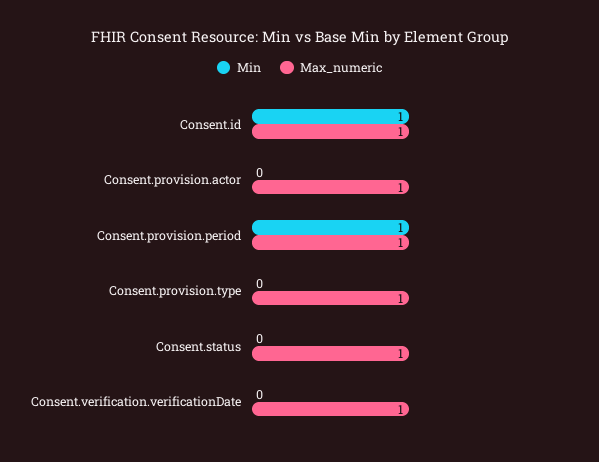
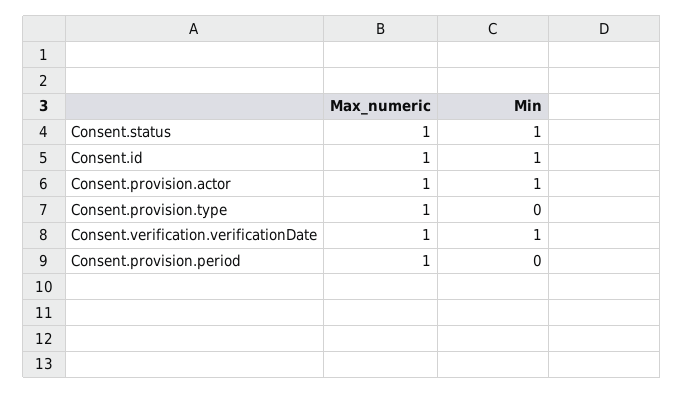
  {
    "Min": {
      "Consent.id": 1,
-     "Consent.provision.actor": 0,
+     "Consent.provision.actor": 1,
-     "Consent.provision.period": 1,
+     "Consent.provision.period": 0,
      "Consent.provision.type": 0,
-     "Consent.status": 0,
+     "Consent.status": 1,
-     "Consent.verification.verificationDate": 0
+     "Consent.verification.verificationDate": 1
    },
    "Max_numeric": {
      "Consent.id": 1,
      "Consent.provision.actor": 1,
      "Consent.provision.period": 1,
      "Consent.provision.type": 1,
      "Consent.status": 1,
      "Consent.verification.verificationDate": 1
    }
  }

